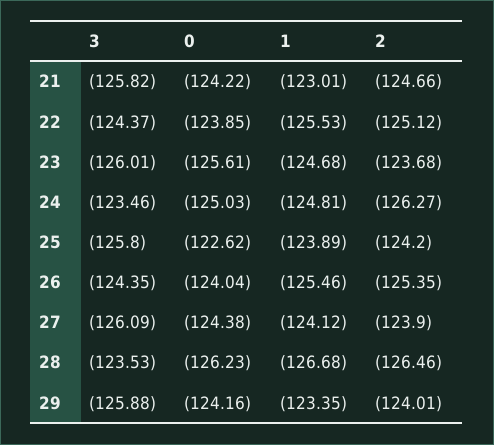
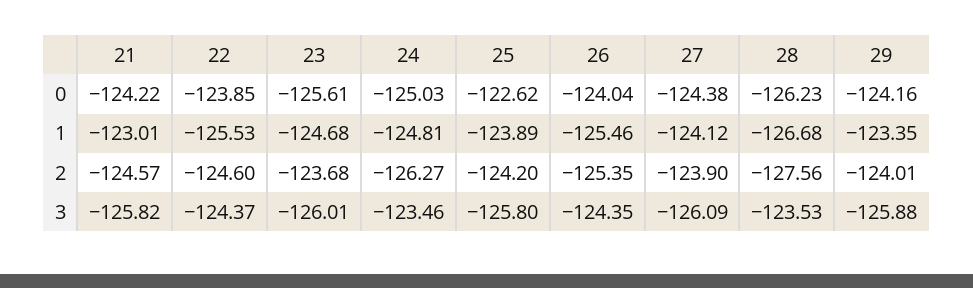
  {
    "3": {
      "21": -125.82,
      "22": -124.37,
      "23": -126.01,
      "24": -123.46,
      "25": -125.8,
      "26": -124.35,
      "27": -126.09,
      "28": -123.53,
      "29": -125.88
    },
    "0": {
      "21": -124.22,
      "22": -123.85,
      "23": -125.61,
      "24": -125.03,
      "25": -122.62,
      "26": -124.04,
      "27": -124.38,
      "28": -126.23,
      "29": -124.16
    },
    "1": {
      "21": -123.01,
      "22": -125.53,
      "23": -124.68,
      "24": -124.81,
      "25": -123.89,
      "26": -125.46,
      "27": -124.12,
      "28": -126.68,
      "29": -123.35
    },
    "2": {
-     "21": -124.66,
+     "21": -124.57,
-     "22": -125.12,
+     "22": -124.6,
      "23": -123.68,
      "24": -126.27,
      "25": -124.2,
      "26": -125.35,
      "27": -123.9,
-     "28": -126.46,
+     "28": -127.56,
      "29": -124.01
    }
  }

